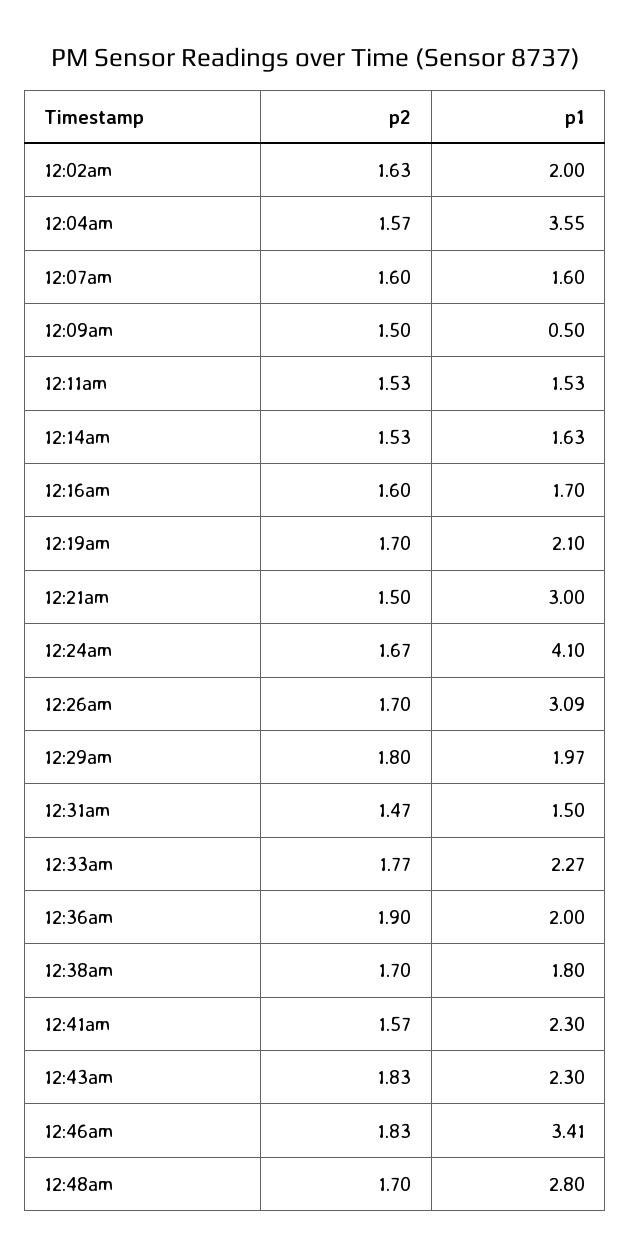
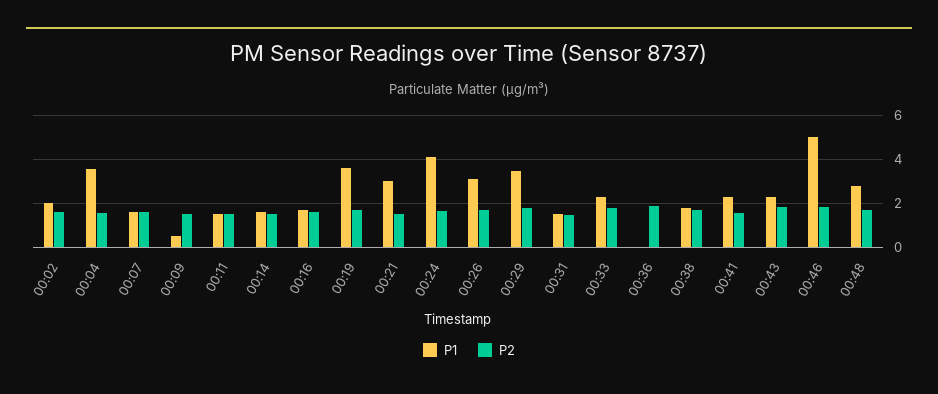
  {
    "p2": {
      "12:02am": 1.63,
      "12:04am": 1.57,
      "12:07am": 1.6,
      "12:09am": 1.5,
      "12:11am": 1.53,
      "12:14am": 1.53,
      "12:16am": 1.6,
      "12:19am": 1.7,
      "12:21am": 1.5,
      "12:24am": 1.67,
      "12:26am": 1.7,
      "12:29am": 1.8,
      "12:31am": 1.47,
      "12:33am": 1.77,
      "12:36am": 1.9,
      "12:38am": 1.7,
      "12:41am": 1.57,
      "12:43am": 1.83,
      "12:46am": 1.83,
      "12:48am": 1.7
    },
    "p1": {
      "12:02am": 2,
      "12:04am": 3.55,
      "12:07am": 1.6,
      "12:09am": 0.5,
      "12:11am": 1.53,
      "12:14am": 1.63,
      "12:16am": 1.7,
-     "12:19am": 2.1,
+     "12:19am": 3.5,
      "12:21am": 3,
      "12:24am": 4.1,
      "12:26am": 3.09,
-     "12:29am": 1.97,
+     "12:29am": 3.5,
      "12:31am": 1.5,
      "12:33am": 2.27,
-     "12:36am": 2,
+     "12:36am": 0,
      "12:38am": 1.8,
      "12:41am": 2.3,
      "12:43am": 2.3,
-     "12:46am": 3.41,
+     "12:46am": 5,
      "12:48am": 2.8
    }
  }

